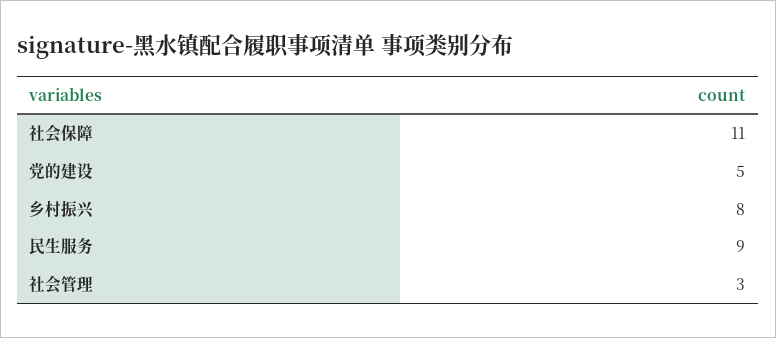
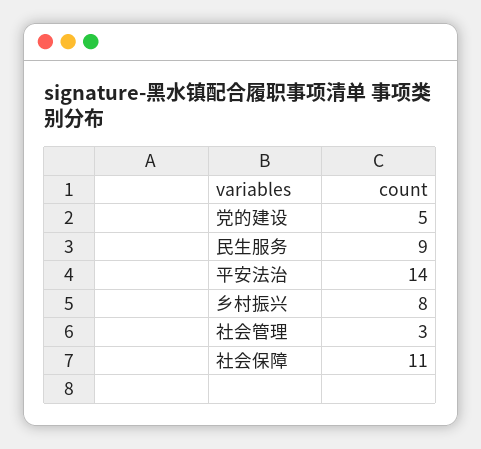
  {
    "社会保障": 11,
    "党的建设": 5,
    "乡村振兴": 8,
    "民生服务": 9,
-   "社会管理": 3
+   "社会管理": 3,
+   "平安法治": 14
  }

